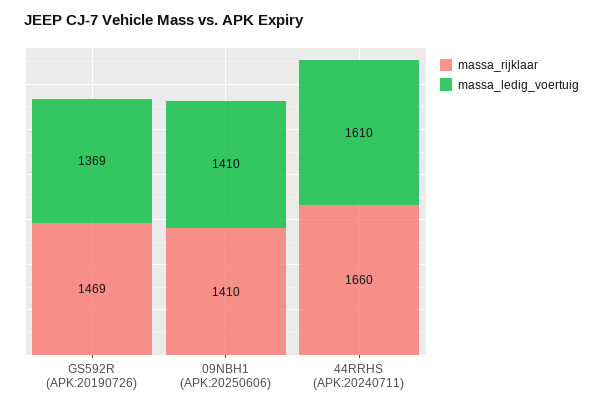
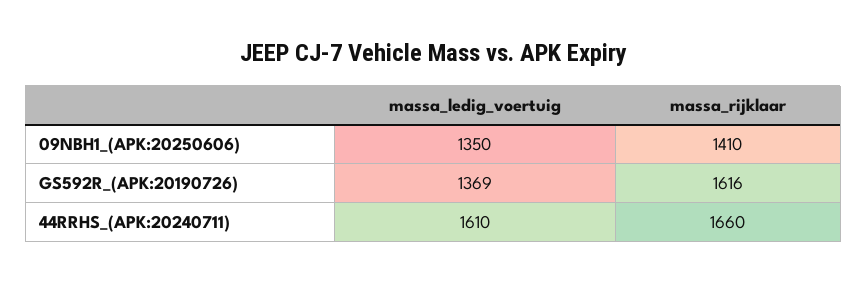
  {
    "massa_rijklaar": {
-     "GS592R (APK:20190726)": 1469,
+     "GS592R (APK:20190726)": 1616,
      "09NBH1 (APK:20250606)": 1410,
      "44RRHS (APK:20240711)": 1660
    },
    "massa_ledig_voertuig": {
      "GS592R (APK:20190726)": 1369,
-     "09NBH1 (APK:20250606)": 1410,
+     "09NBH1 (APK:20250606)": 1350,
      "44RRHS (APK:20240711)": 1610
    }
  }

